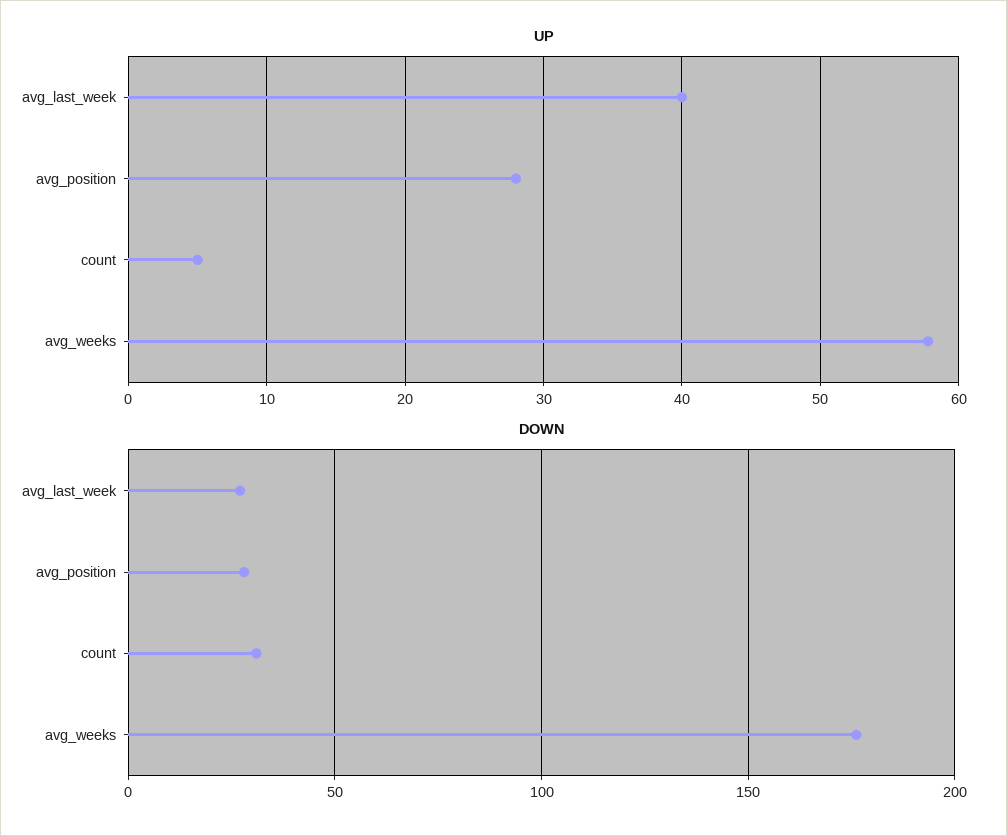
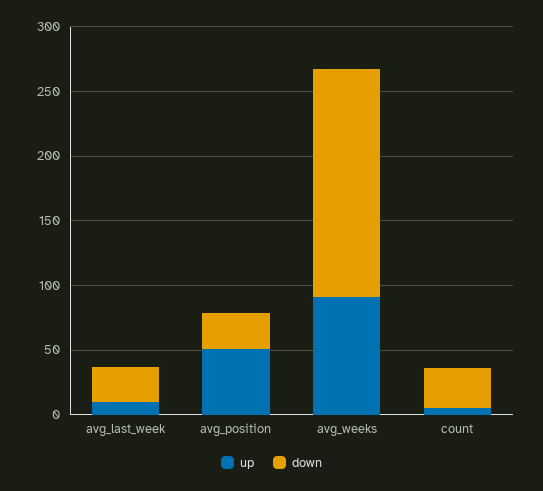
  {
    "UP": {
-     "avg_last_week": 40,
+     "avg_last_week": 10,
-     "avg_position": 28,
+     "avg_position": 50,
      "count": 5,
-     "avg_weeks": 58
+     "avg_weeks": 90
    },
    "DOWN": {
      "avg_last_week": 25,
      "avg_position": 30,
      "count": 30,
      "avg_weeks": 175
    }
  }

